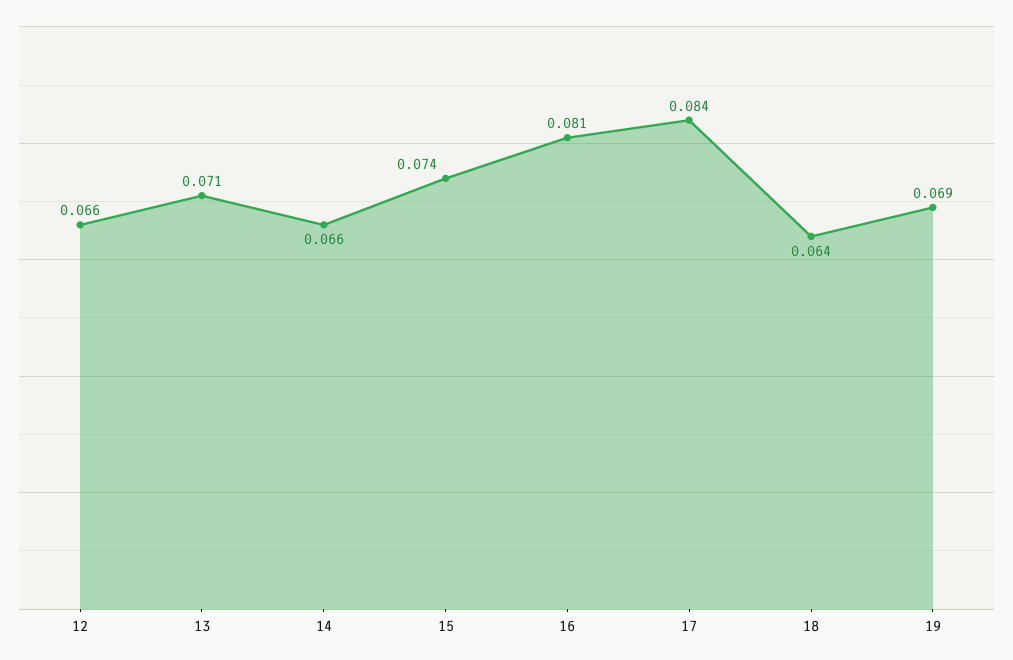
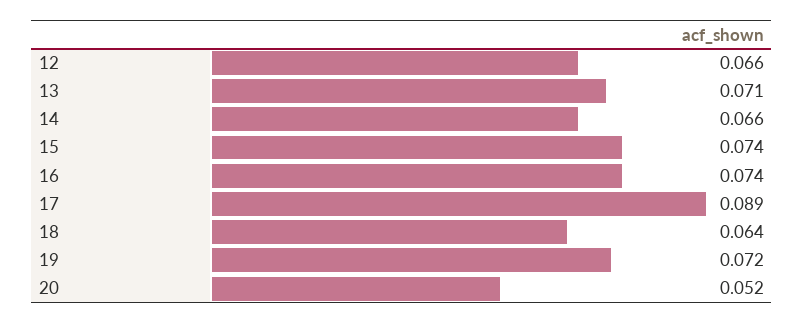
  {
    "12": 0.066,
    "13": 0.071,
    "14": 0.066,
    "15": 0.074,
-   "16": 0.081,
+   "16": 0.074,
-   "17": 0.084,
+   "17": 0.089,
    "18": 0.064,
-   "19": 0.069
+   "19": 0.072,
+   "20": 0.052
  }

